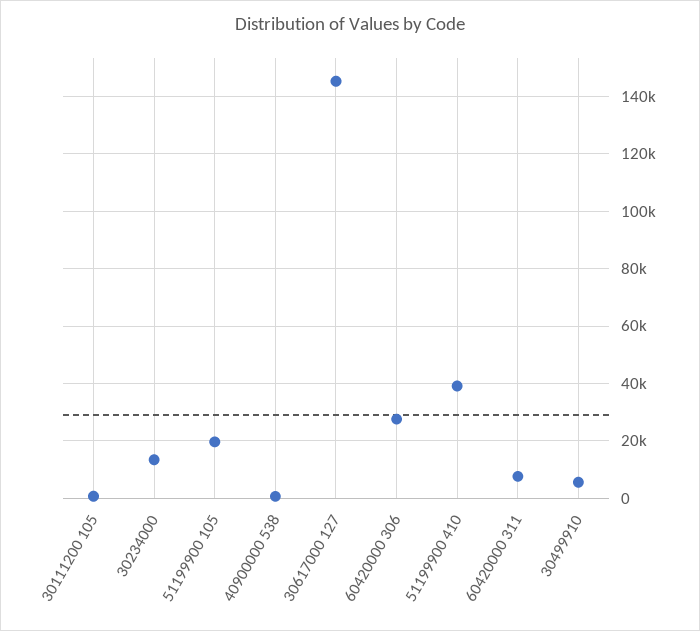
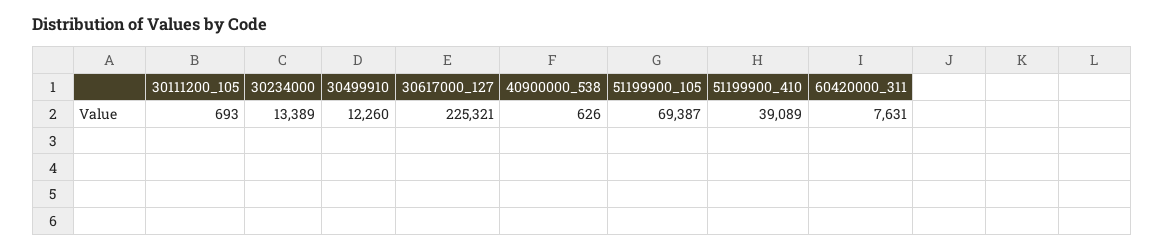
  {
    "30111200 105": 693,
    "30234000": 13389,
-   "51199900 105": 20000,
+   "51199900 105": 69387,
    "40900000 538": 626,
-   "30617000 127": 145000,
+   "30617000 127": 225321,
-   "60420000 306": 27500,
    "51199900 410": 39089,
    "60420000 311": 7631,
-   "30499910": 5000
+   "30499910": 12260
  }

